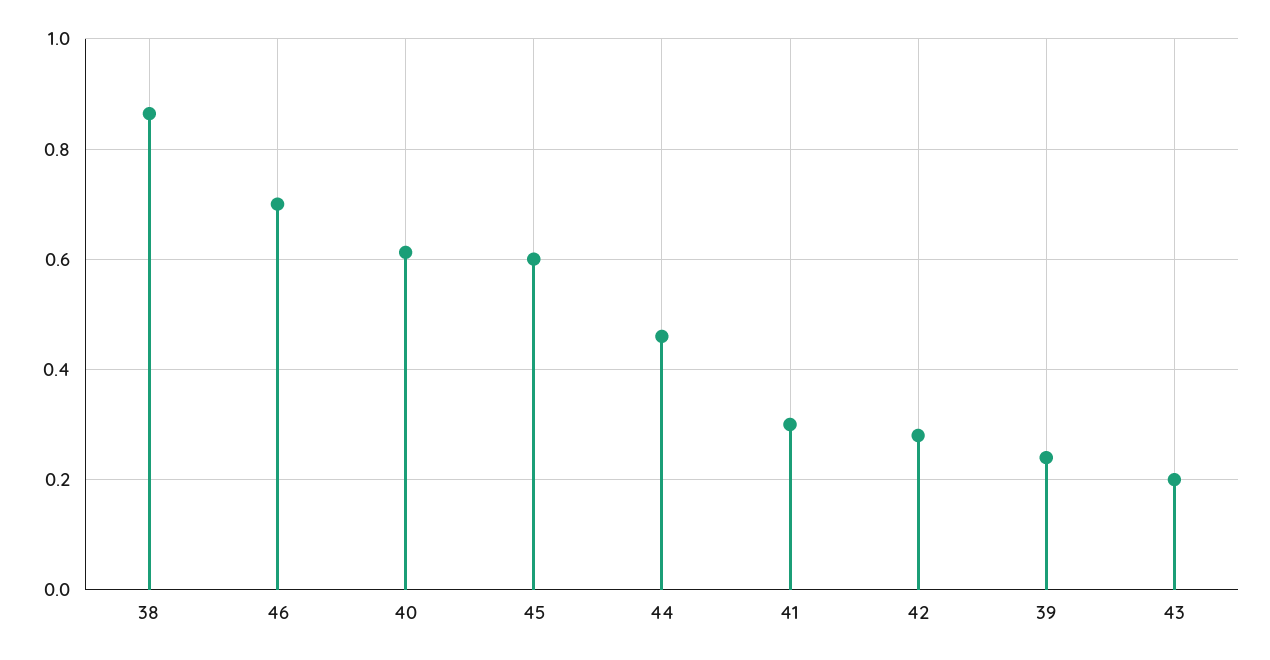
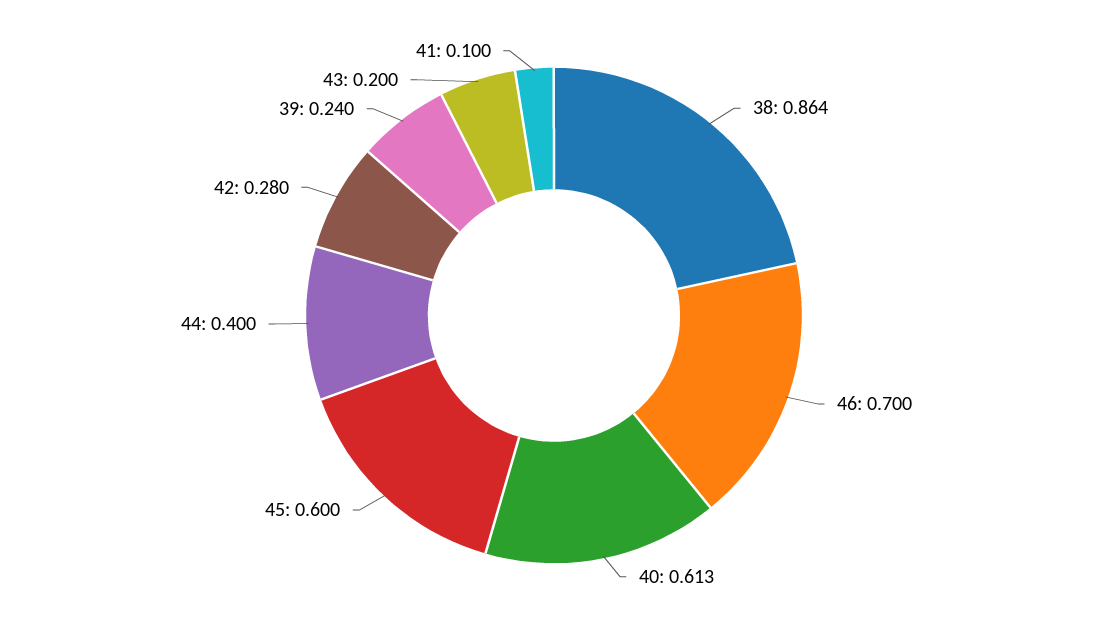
  {
    "38": 0.864,
    "46": 0.7,
    "40": 0.613,
    "45": 0.6,
-   "44": 0.46,
+   "44": 0.4,
-   "41": 0.3,
+   "41": 0.1,
    "42": 0.28,
    "39": 0.24,
    "43": 0.2
  }

